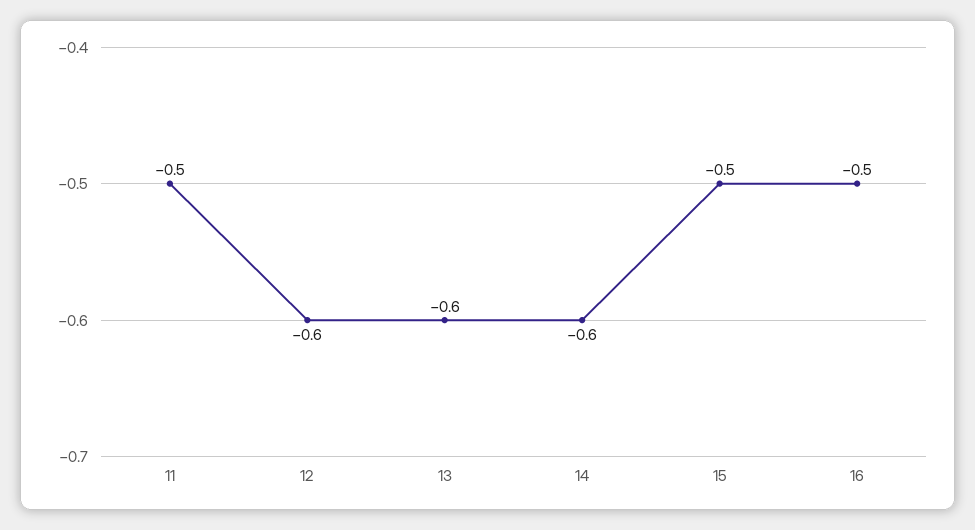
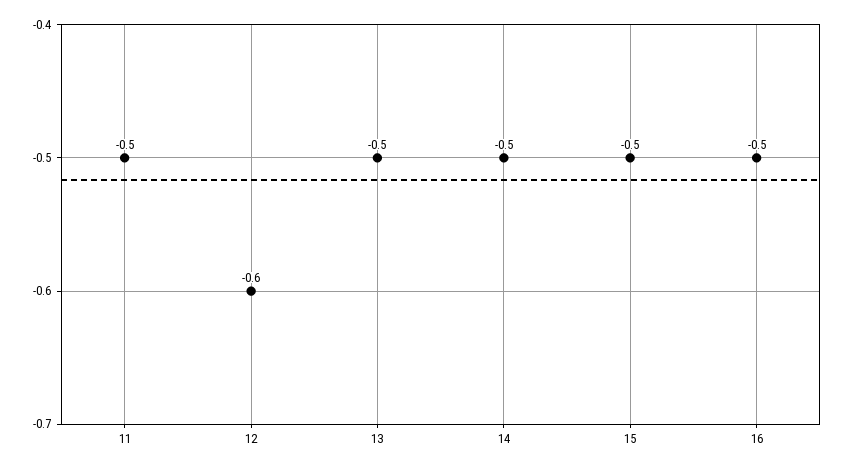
  {
    "11": -0.5,
    "12": -0.6,
-   "13": -0.6,
+   "13": -0.5,
-   "14": -0.6,
+   "14": -0.5,
    "15": -0.5,
    "16": -0.5
  }

